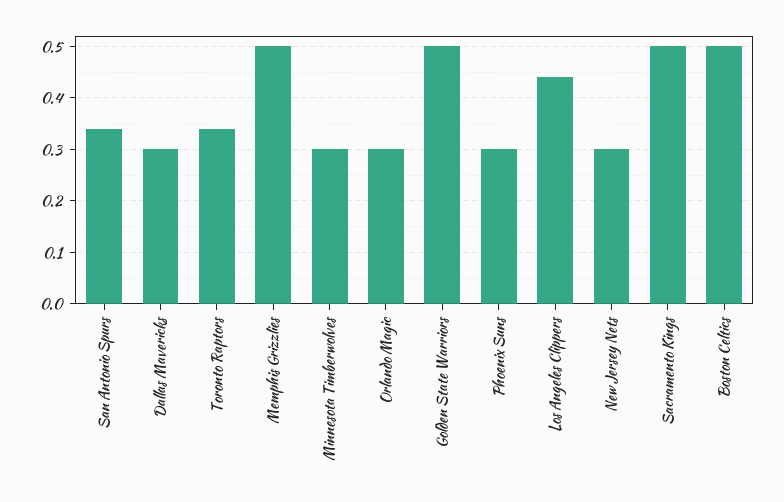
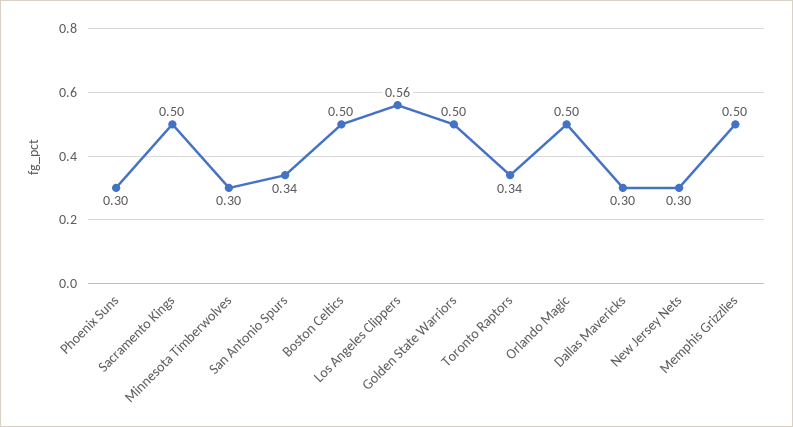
  {
    "San Antonio Spurs": 0.34,
    "Dallas Mavericks": 0.3,
    "Toronto Raptors": 0.34,
    "Memphis Grizzlies": 0.5,
    "Minnesota Timberwolves": 0.3,
-   "Orlando Magic": 0.3,
+   "Orlando Magic": 0.5,
    "Golden State Warriors": 0.5,
    "Phoenix Suns": 0.3,
-   "Los Angeles Clippers": 0.45,
+   "Los Angeles Clippers": 0.56,
    "New Jersey Nets": 0.3,
    "Sacramento Kings": 0.5,
    "Boston Celtics": 0.5
  }

